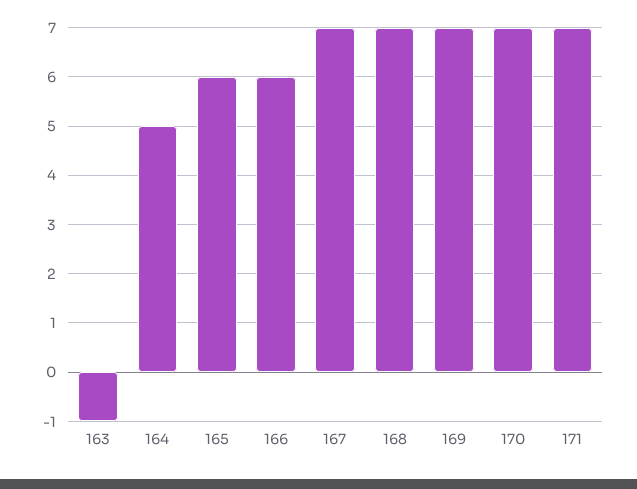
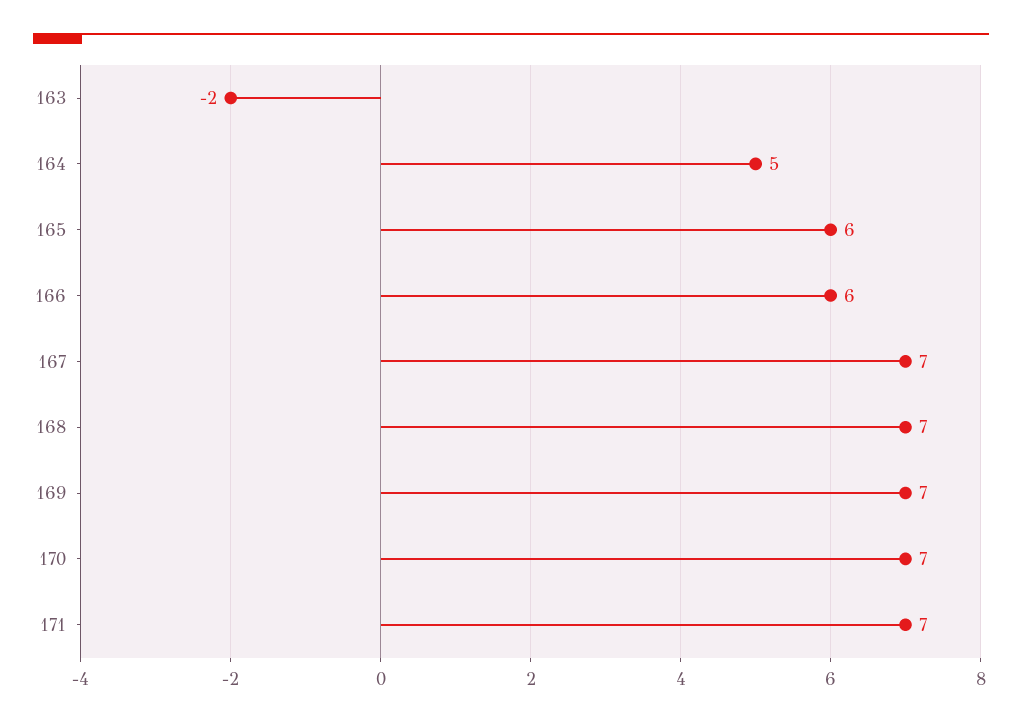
  {
-   "163": -1,
+   "163": -2,
    "164": 5,
    "165": 6,
    "166": 6,
    "167": 7,
    "168": 7,
    "169": 7,
    "170": 7,
    "171": 7
  }

